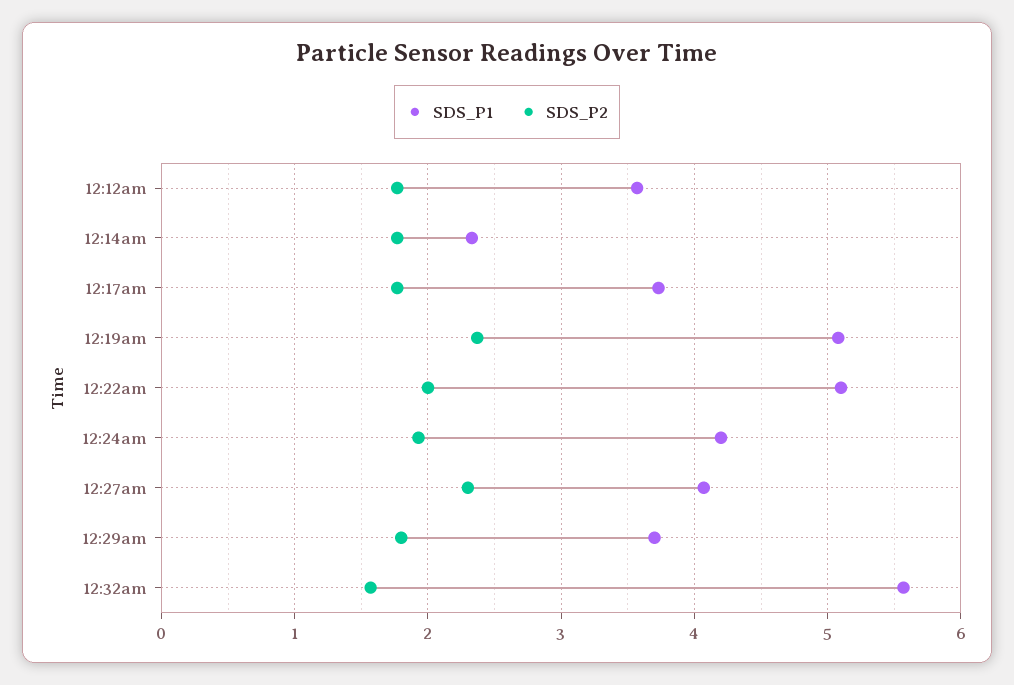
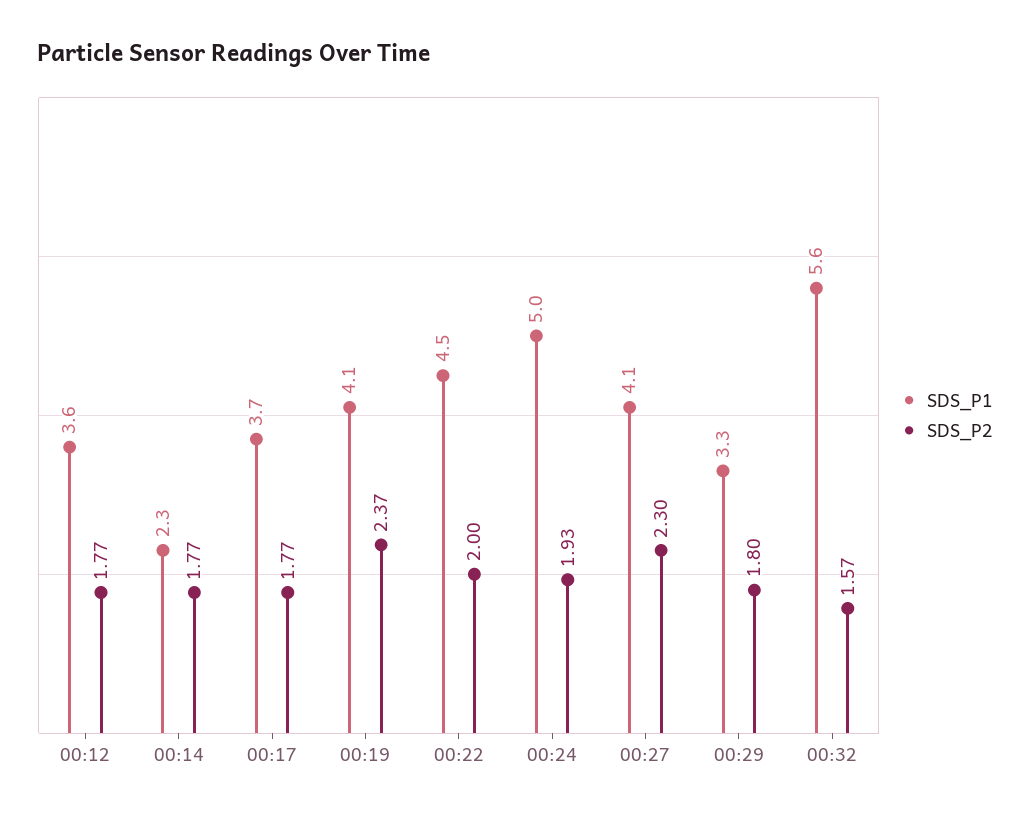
  {
    "SDS_P1": {
      "12:12am": 3.6,
      "12:14am": 2.3,
      "12:17am": 3.7,
-     "12:19am": 5.1,
+     "12:19am": 4.1,
-     "12:22am": 5.1,
+     "12:22am": 4.5,
-     "12:24am": 4.2,
+     "12:24am": 5,
      "12:27am": 4.1,
-     "12:29am": 3.7,
+     "12:29am": 3.3,
      "12:32am": 5.6
    },
    "SDS_P2": {
      "12:12am": 1.77,
      "12:14am": 1.77,
      "12:17am": 1.77,
      "12:19am": 2.37,
      "12:22am": 2,
      "12:24am": 1.93,
      "12:27am": 2.3,
      "12:29am": 1.8,
      "12:32am": 1.57
    }
  }

